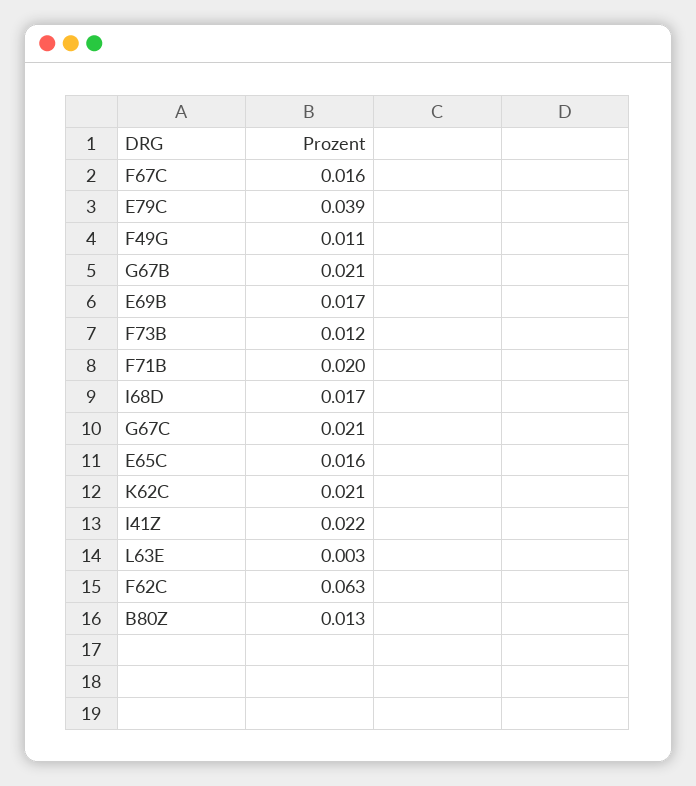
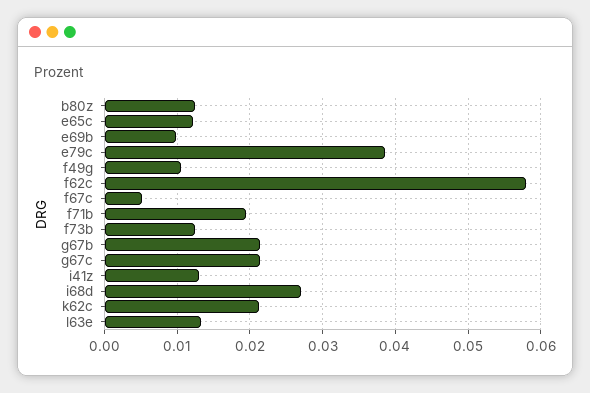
  {
-   "F67C": 0.016,
+   "F67C": 0.005,
    "E79C": 0.039,
    "F49G": 0.011,
    "G67B": 0.021,
-   "E69B": 0.017,
+   "E69B": 0.01,
    "F73B": 0.012,
    "F71B": 0.02,
-   "I68D": 0.017,
+   "I68D": 0.027,
    "G67C": 0.021,
-   "E65C": 0.016,
+   "E65C": 0.012,
    "K62C": 0.021,
-   "I41Z": 0.022,
+   "I41Z": 0.013,
-   "L63E": 0.003,
+   "L63E": 0.013,
-   "F62C": 0.063,
+   "F62C": 0.058,
    "B80Z": 0.013
  }

